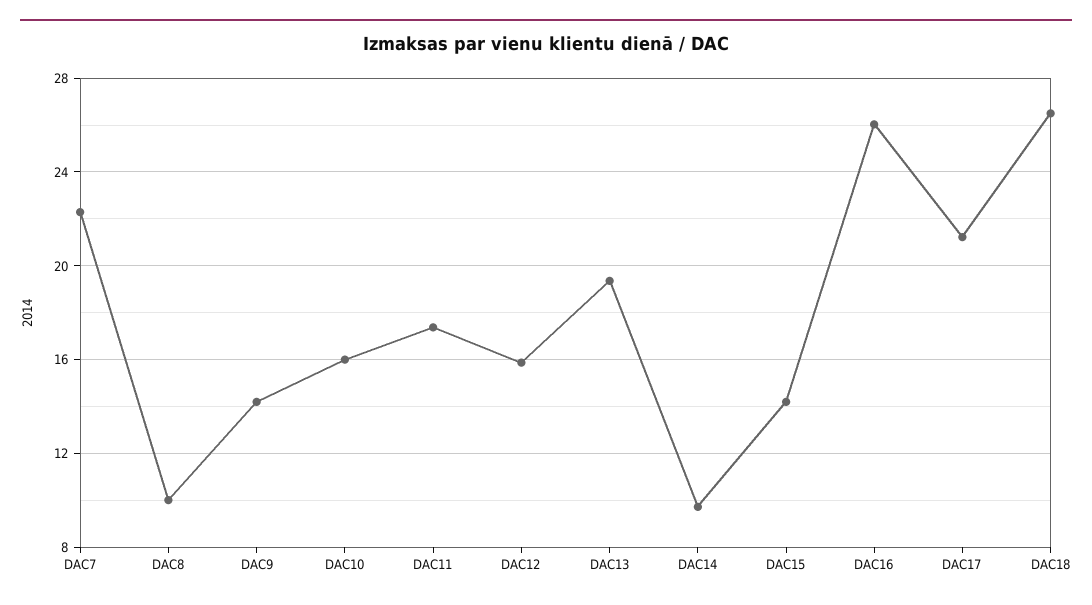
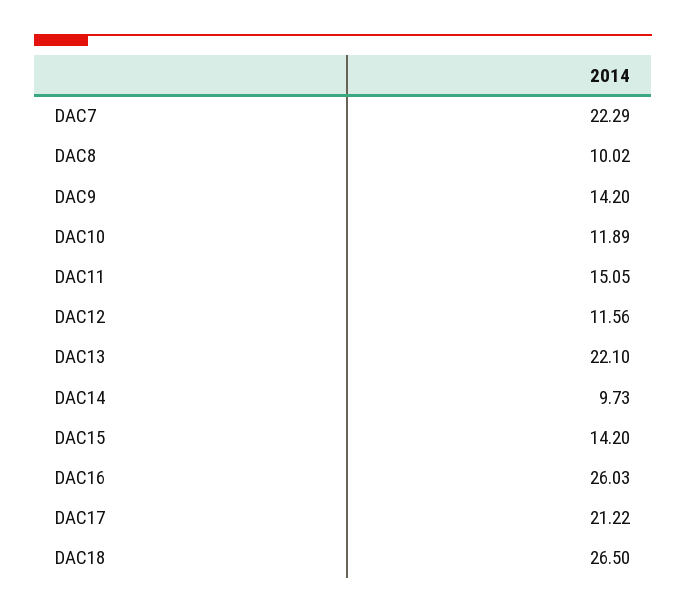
  {
    "DAC7": 22.29,
    "DAC8": 10.02,
    "DAC9": 14.2,
-   "DAC10": 16,
+   "DAC10": 11.89,
-   "DAC11": 17.5,
+   "DAC11": 15.05,
-   "DAC12": 16,
+   "DAC12": 11.56,
-   "DAC13": 19.5,
+   "DAC13": 22.1,
    "DAC14": 9.73,
    "DAC15": 14.2,
    "DAC16": 26.03,
    "DAC17": 21.22,
    "DAC18": 26.5
  }

